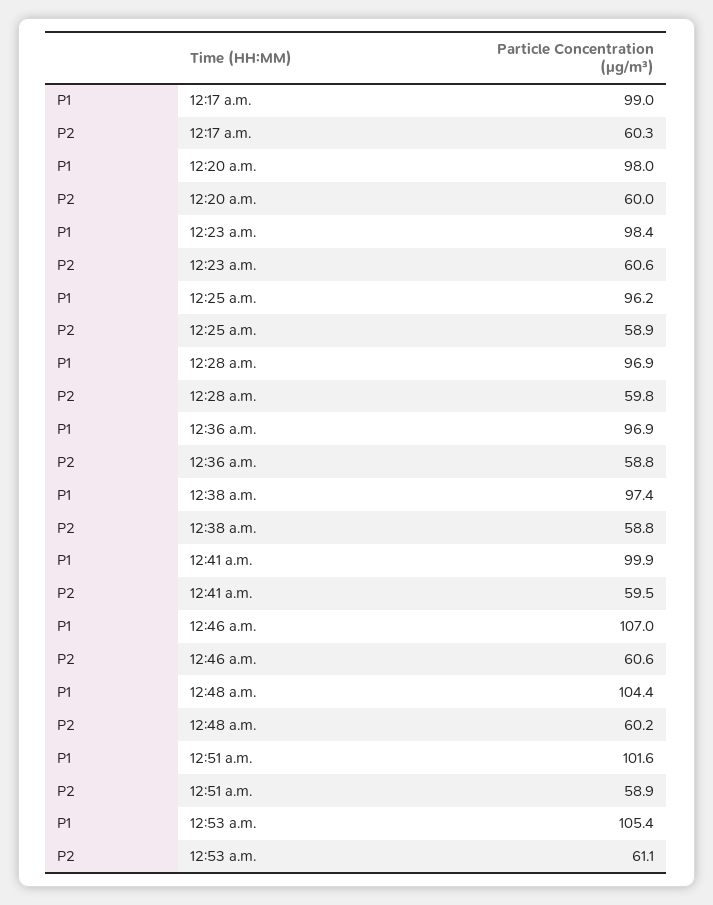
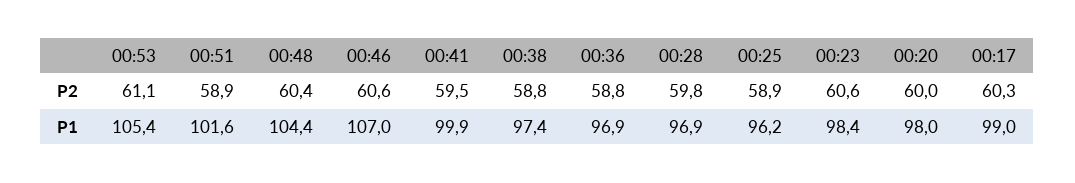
  {
    "P1": {
      "12:17 a.m.": 99,
      "12:20 a.m.": 98,
      "12:23 a.m.": 98.4,
      "12:25 a.m.": 96.2,
      "12:28 a.m.": 96.9,
      "12:36 a.m.": 96.9,
      "12:38 a.m.": 97.4,
      "12:41 a.m.": 99.9,
      "12:46 a.m.": 107,
      "12:48 a.m.": 104.4,
      "12:51 a.m.": 101.6,
      "12:53 a.m.": 105.4
    },
    "P2": {
      "12:17 a.m.": 60.3,
      "12:20 a.m.": 60,
      "12:23 a.m.": 60.6,
      "12:25 a.m.": 58.9,
      "12:28 a.m.": 59.8,
      "12:36 a.m.": 58.8,
      "12:38 a.m.": 58.8,
      "12:41 a.m.": 59.5,
      "12:46 a.m.": 60.6,
-     "12:48 a.m.": 60.2,
+     "12:48 a.m.": 60.4,
      "12:51 a.m.": 58.9,
      "12:53 a.m.": 61.1
    }
  }

